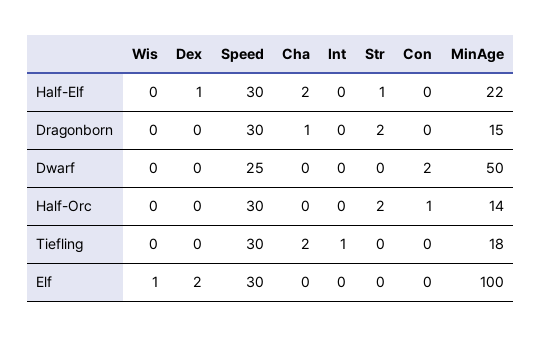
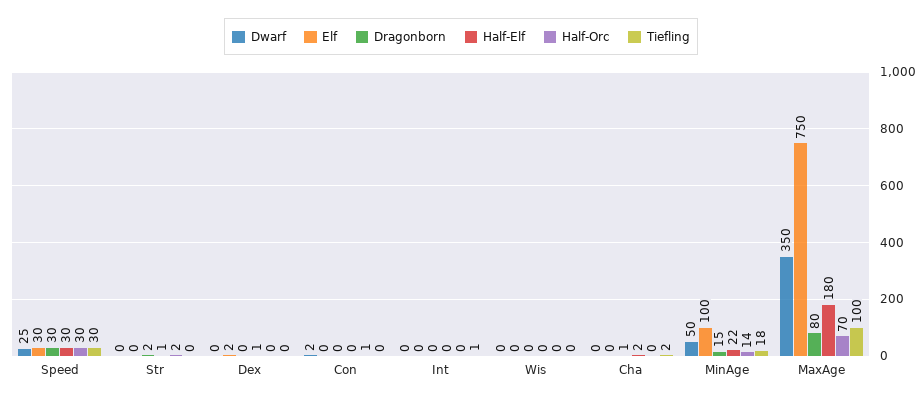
  {
    "Half-Elf": {
      "Wis": 0,
      "Dex": 1,
      "Speed": 30,
      "Cha": 2,
      "Int": 0,
      "Str": 1,
      "Con": 0,
-     "MinAge": 22
+     "MinAge": 22,
+     "MaxAge": 180
    },
    "Dragonborn": {
      "Wis": 0,
      "Dex": 0,
      "Speed": 30,
      "Cha": 1,
      "Int": 0,
      "Str": 2,
      "Con": 0,
-     "MinAge": 15
+     "MinAge": 15,
+     "MaxAge": 80
    },
    "Dwarf": {
      "Wis": 0,
      "Dex": 0,
      "Speed": 25,
      "Cha": 0,
      "Int": 0,
      "Str": 0,
      "Con": 2,
-     "MinAge": 50
+     "MinAge": 50,
+     "MaxAge": 350
    },
    "Half-Orc": {
      "Wis": 0,
      "Dex": 0,
      "Speed": 30,
      "Cha": 0,
      "Int": 0,
      "Str": 2,
      "Con": 1,
-     "MinAge": 14
+     "MinAge": 14,
+     "MaxAge": 70
    },
    "Tiefling": {
      "Wis": 0,
      "Dex": 0,
      "Speed": 30,
      "Cha": 2,
      "Int": 1,
      "Str": 0,
      "Con": 0,
-     "MinAge": 18
+     "MinAge": 18,
+     "MaxAge": 100
    },
    "Elf": {
-     "Wis": 1,
+     "Wis": 0,
      "Dex": 2,
      "Speed": 30,
      "Cha": 0,
      "Int": 0,
      "Str": 0,
      "Con": 0,
-     "MinAge": 100
+     "MinAge": 100,
+     "MaxAge": 750
    }
  }

